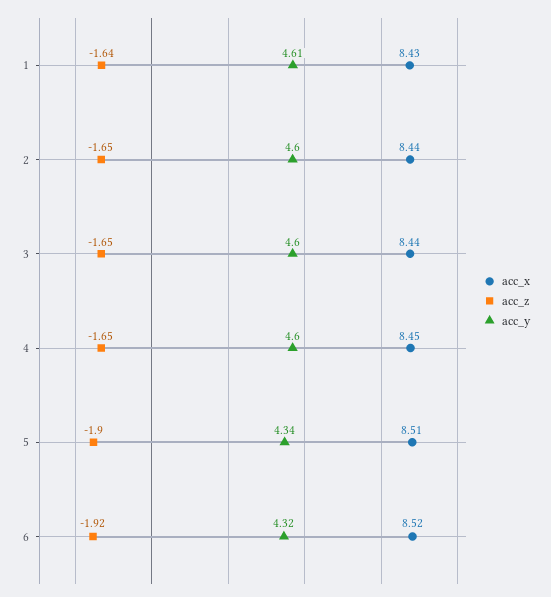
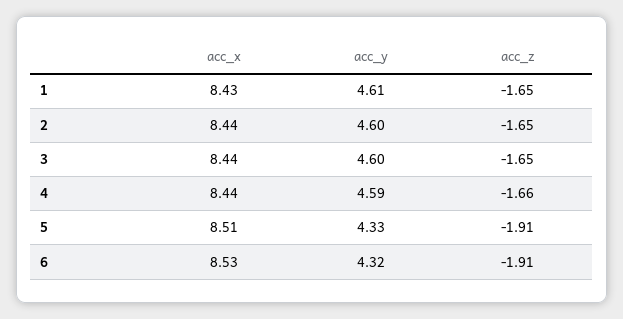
  {
    "acc_x": {
      "1": 8.43,
      "2": 8.44,
      "3": 8.44,
-     "4": 8.45,
+     "4": 8.44,
      "5": 8.51,
-     "6": 8.52
+     "6": 8.53
    },
    "acc_z": {
-     "1": -1.64,
+     "1": -1.65,
      "2": -1.65,
      "3": -1.65,
-     "4": -1.65,
+     "4": -1.66,
-     "5": -1.9,
+     "5": -1.91,
-     "6": -1.92
+     "6": -1.91
    },
    "acc_y": {
      "1": 4.61,
      "2": 4.6,
      "3": 4.6,
-     "4": 4.6,
+     "4": 4.59,
-     "5": 4.34,
+     "5": 4.33,
      "6": 4.32
    }
  }

